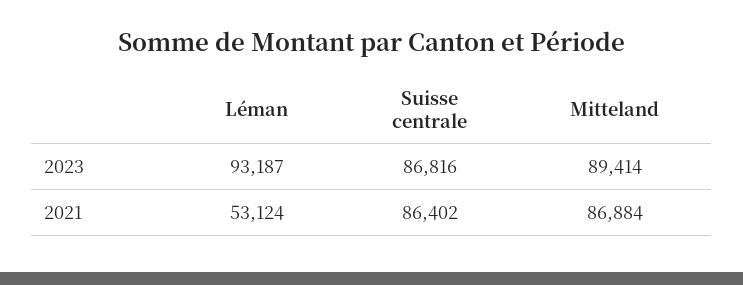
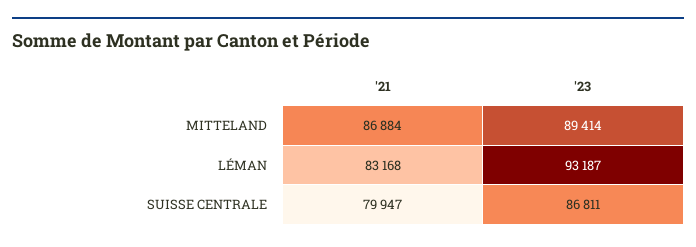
  {
    "Léman": {
      "2023": 93187,
-     "2021": 53124
+     "2021": 83168
    },
    "Suisse centrale": {
-     "2023": 86816,
+     "2023": 86811,
-     "2021": 86402
+     "2021": 79947
    },
    "Mitteland": {
      "2023": 89414,
      "2021": 86884
    }
  }

